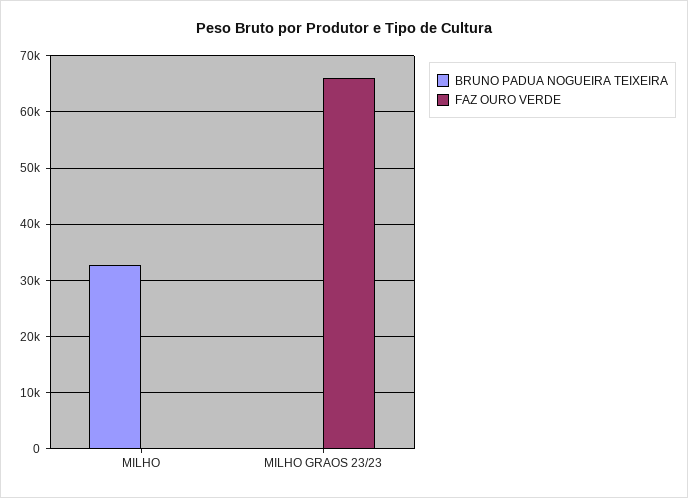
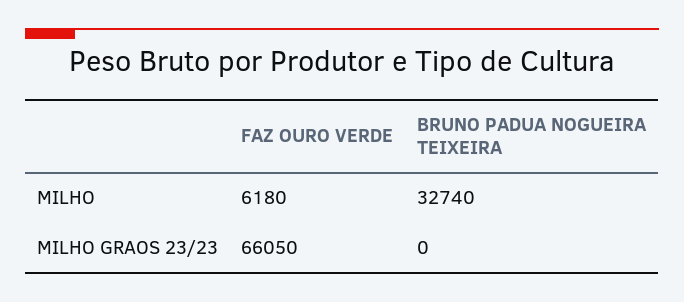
  {
    "BRUNO PADUA NOGUEIRA TEIXEIRA": {
      "MILHO": 32740,
      "MILHO GRAOS 23/23": 0
    },
    "FAZ OURO VERDE": {
-     "MILHO": 0,
+     "MILHO": 6180,
      "MILHO GRAOS 23/23": 66050
    }
  }

